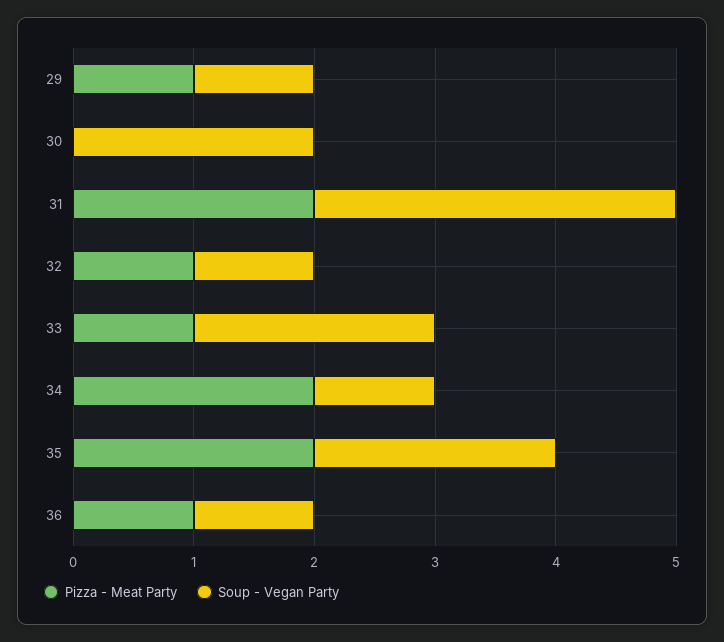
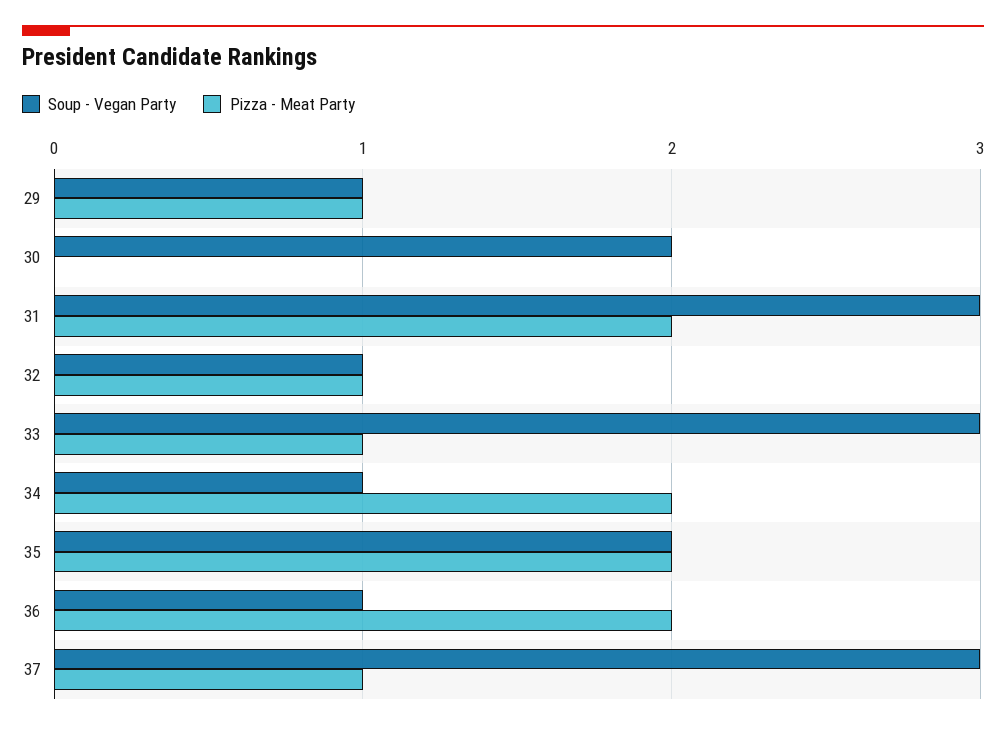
  {
    "Pizza - Meat Party": {
      "29": 1,
      "30": 0,
      "31": 2,
      "32": 1,
      "33": 1,
      "34": 2,
      "35": 2,
-     "36": 1
+     "36": 2,
+     "37": 1
    },
    "Soup - Vegan Party": {
      "29": 1,
      "30": 2,
      "31": 3,
      "32": 1,
-     "33": 2,
+     "33": 3,
      "34": 1,
      "35": 2,
-     "36": 1
+     "36": 1,
+     "37": 3
    }
  }

